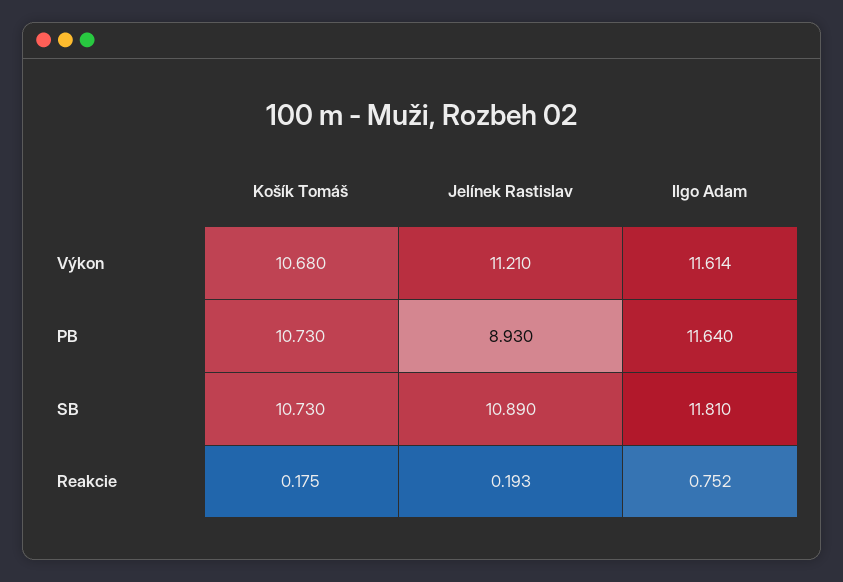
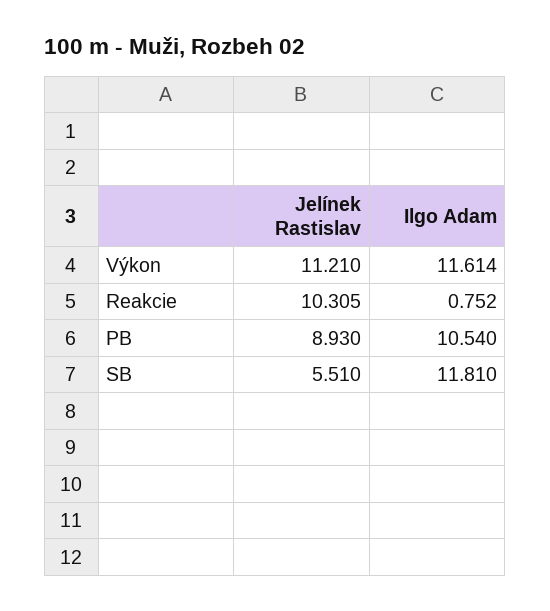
  {
-   "Košík Tomáš": {
-     "Výkon": 10.68,
-     "PB": 10.73,
-     "SB": 10.73,
-     "Reakcie": 0.175
-   },
    "Jelínek Rastislav": {
      "Výkon": 11.21,
      "PB": 8.93,
-     "SB": 10.89,
+     "SB": 5.51,
-     "Reakcie": 0.193
+     "Reakcie": 10.305
    },
    "Ilgo Adam": {
      "Výkon": 11.614,
-     "PB": 11.64,
+     "PB": 10.54,
      "SB": 11.81,
      "Reakcie": 0.752
    }
  }

